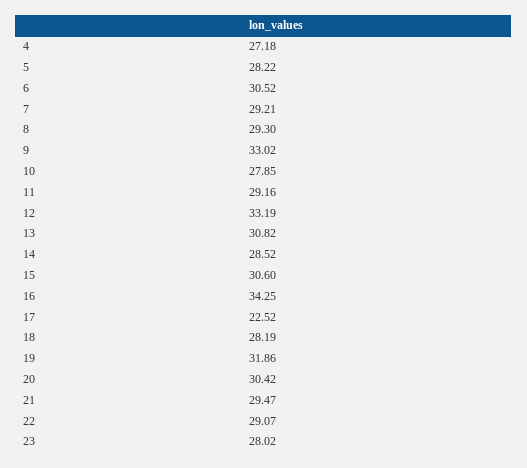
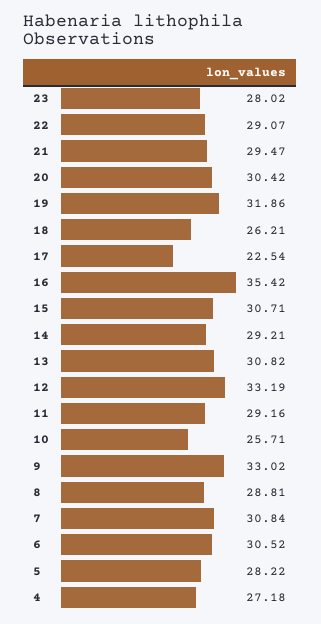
  {
    "4": 27.18,
    "5": 28.22,
    "6": 30.52,
-   "7": 29.21,
+   "7": 30.84,
-   "8": 29.3,
+   "8": 28.81,
    "9": 33.02,
-   "10": 27.85,
+   "10": 25.71,
    "11": 29.16,
    "12": 33.19,
    "13": 30.82,
-   "14": 28.52,
+   "14": 29.21,
-   "15": 30.6,
+   "15": 30.71,
-   "16": 34.25,
+   "16": 35.42,
-   "17": 22.52,
+   "17": 22.54,
-   "18": 28.19,
+   "18": 26.21,
    "19": 31.86,
    "20": 30.42,
    "21": 29.47,
    "22": 29.07,
    "23": 28.02
  }

